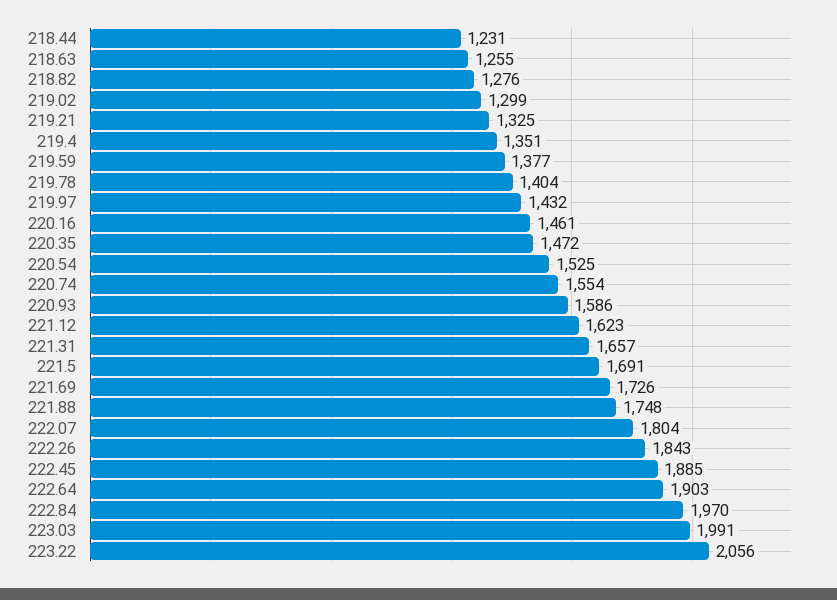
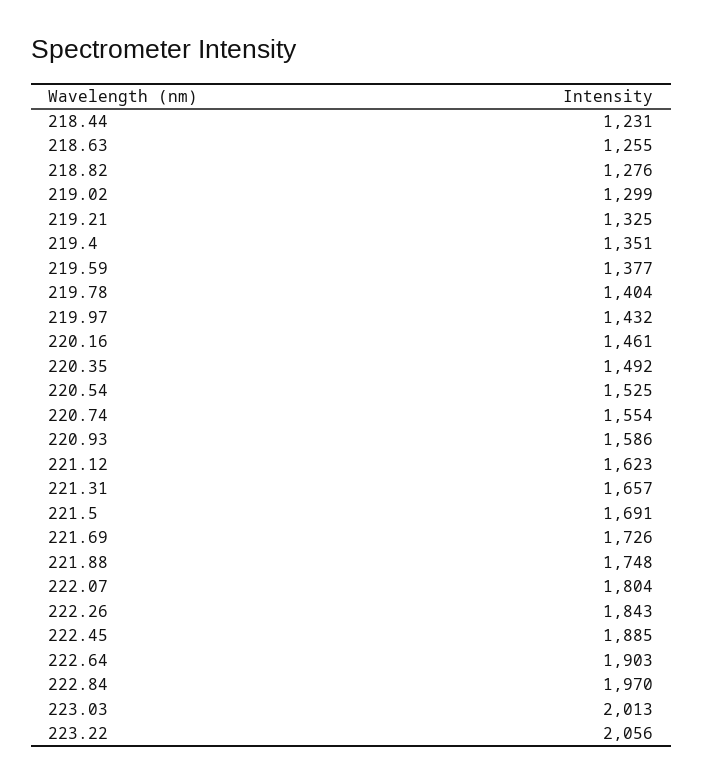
  {
    "218.44": 1231,
    "218.63": 1255,
    "218.82": 1276,
    "219.02": 1299,
    "219.21": 1325,
    "219.4": 1351,
    "219.59": 1377,
    "219.78": 1404,
    "219.97": 1432,
    "220.16": 1461,
-   "220.35": 1472,
+   "220.35": 1492,
    "220.54": 1525,
    "220.74": 1554,
    "220.93": 1586,
    "221.12": 1623,
    "221.31": 1657,
    "221.5": 1691,
    "221.69": 1726,
    "221.88": 1748,
    "222.07": 1804,
    "222.26": 1843,
    "222.45": 1885,
    "222.64": 1903,
    "222.84": 1970,
-   "223.03": 1991,
+   "223.03": 2013,
    "223.22": 2056
  }

